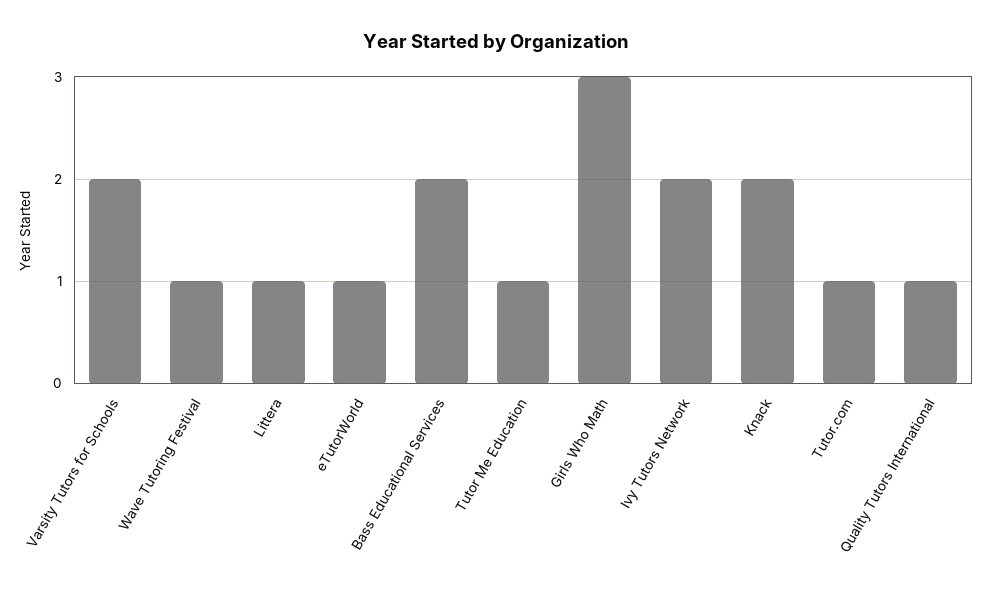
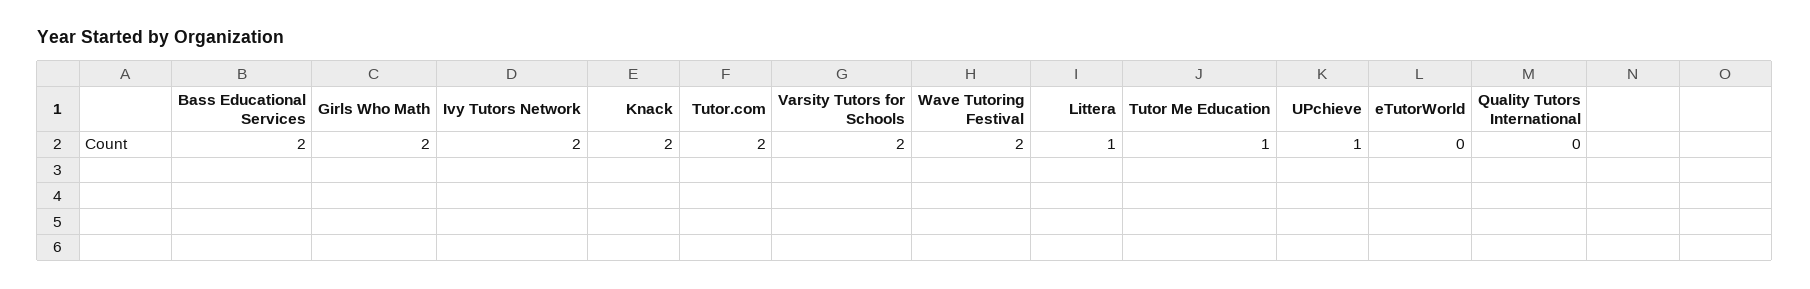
  {
    "Varsity Tutors for Schools": 2,
-   "Wave Tutoring Festival": 1,
+   "Wave Tutoring Festival": 2,
    "Littera": 1,
-   "eTutorWorld": 1,
+   "eTutorWorld": 0,
    "Bass Educational Services": 2,
    "Tutor Me Education": 1,
-   "Girls Who Math": 3,
+   "Girls Who Math": 2,
    "Ivy Tutors Network": 2,
    "Knack": 2,
-   "Tutor.com": 1,
+   "Tutor.com": 2,
-   "Quality Tutors International": 1
+   "Quality Tutors International": 0,
+   "UPchieve": 1
  }

